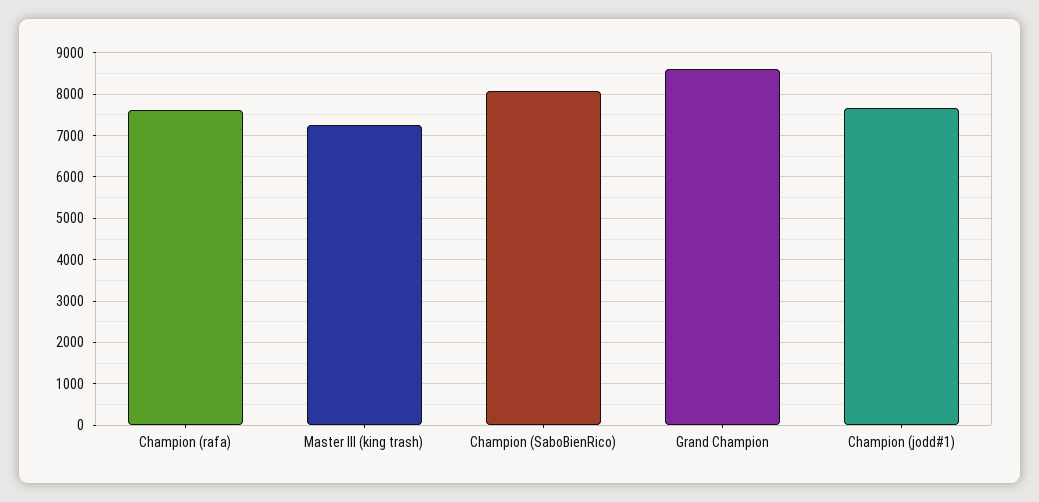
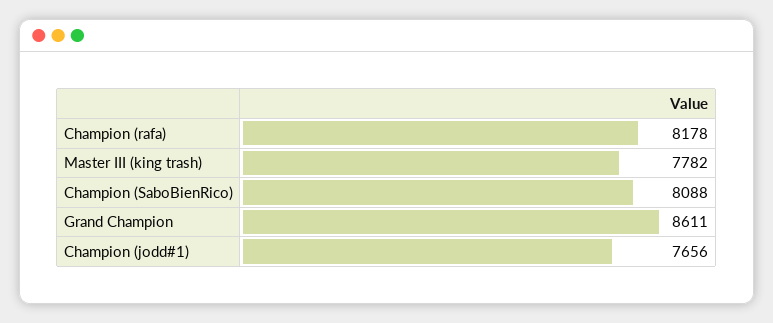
  {
-   "Champion (rafa)": 7600,
+   "Champion (rafa)": 8178,
-   "Master III (king trash)": 7200,
+   "Master III (king trash)": 7782,
    "Champion (SaboBienRico)": 8088,
    "Grand Champion": 8611,
    "Champion (jodd#1)": 7656
  }

